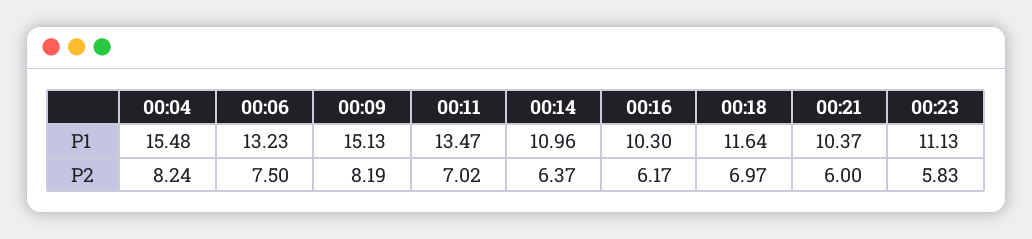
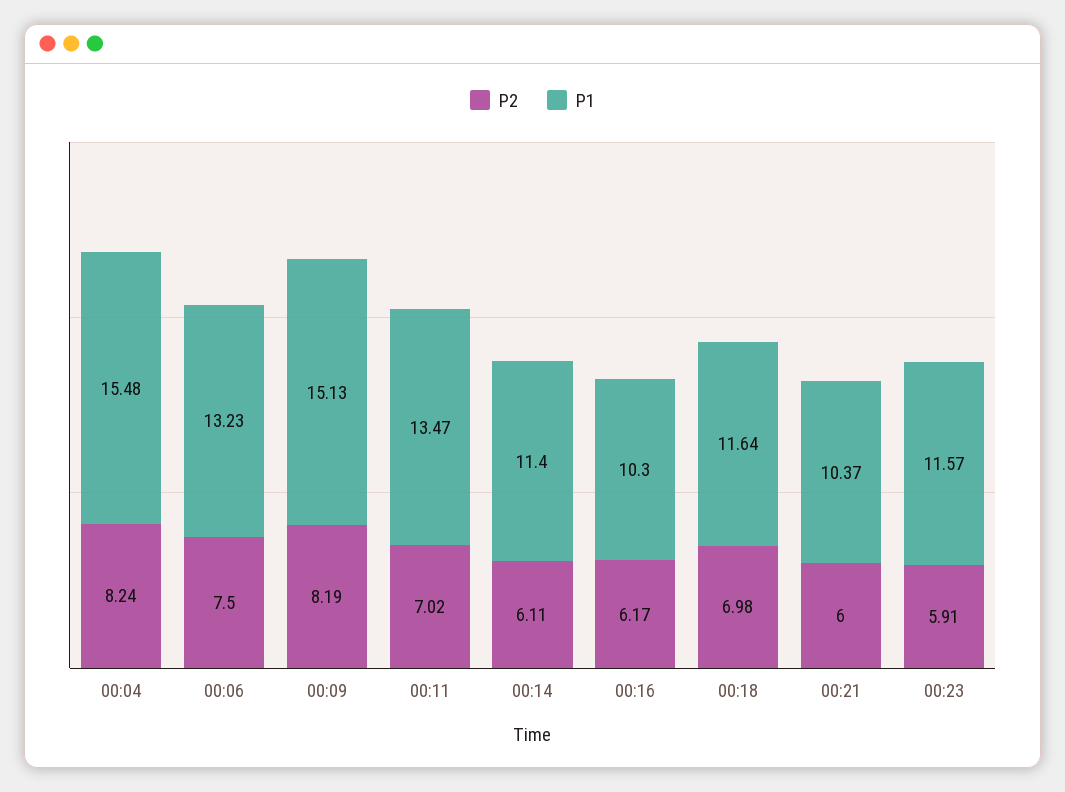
  {
    "P1": {
      "00:04": 15.48,
      "00:06": 13.23,
      "00:09": 15.13,
      "00:11": 13.47,
-     "00:14": 10.96,
+     "00:14": 11.4,
      "00:16": 10.3,
      "00:18": 11.64,
      "00:21": 10.37,
-     "00:23": 11.13
+     "00:23": 11.57
    },
    "P2": {
      "00:04": 8.24,
      "00:06": 7.5,
      "00:09": 8.19,
      "00:11": 7.02,
-     "00:14": 6.37,
+     "00:14": 6.11,
      "00:16": 6.17,
-     "00:18": 6.97,
+     "00:18": 6.98,
      "00:21": 6,
-     "00:23": 5.83
+     "00:23": 5.91
    }
  }

